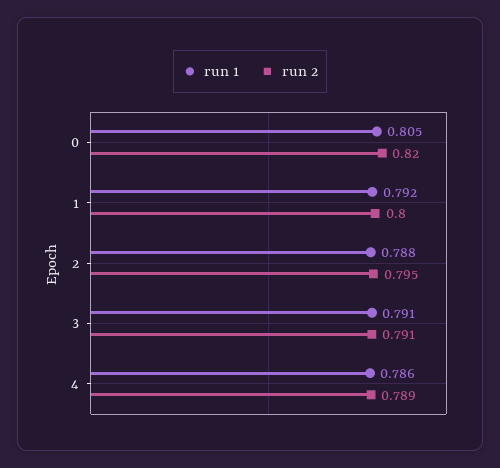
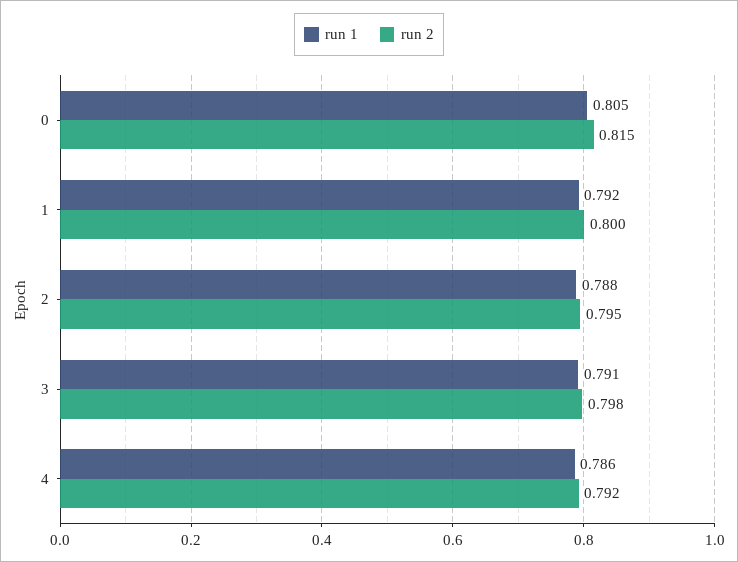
  {
    "run 1": {
      "0": 0.805,
      "1": 0.792,
      "2": 0.788,
      "3": 0.791,
      "4": 0.786
    },
    "run 2": {
-     "0": 0.82,
+     "0": 0.815,
      "1": 0.8,
      "2": 0.795,
-     "3": 0.791,
+     "3": 0.798,
-     "4": 0.789
+     "4": 0.792
    }
  }

